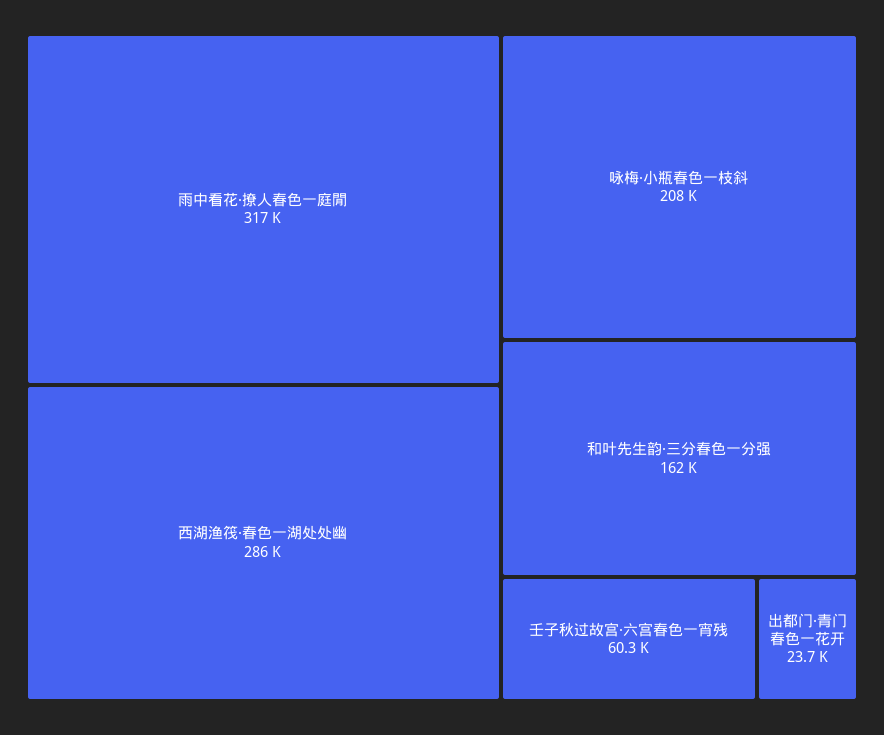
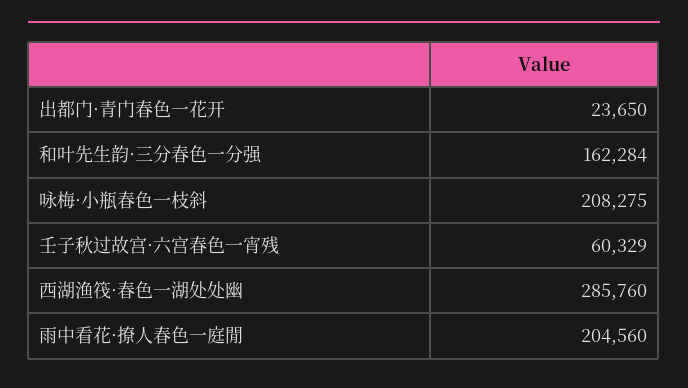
  {
-   "雨中看花·撩人春色一庭閒": 317000,
+   "雨中看花·撩人春色一庭閒": 204560,
    "西湖渔筏·春色一湖处处幽": 285760,
    "咏梅·小瓶春色一枝斜": 208275,
    "和叶先生韵·三分春色一分强": 162284,
    "壬子秋过故宫·六宫春色一宵残": 60329,
    "出都门·青门春色一花开": 23650
  }

